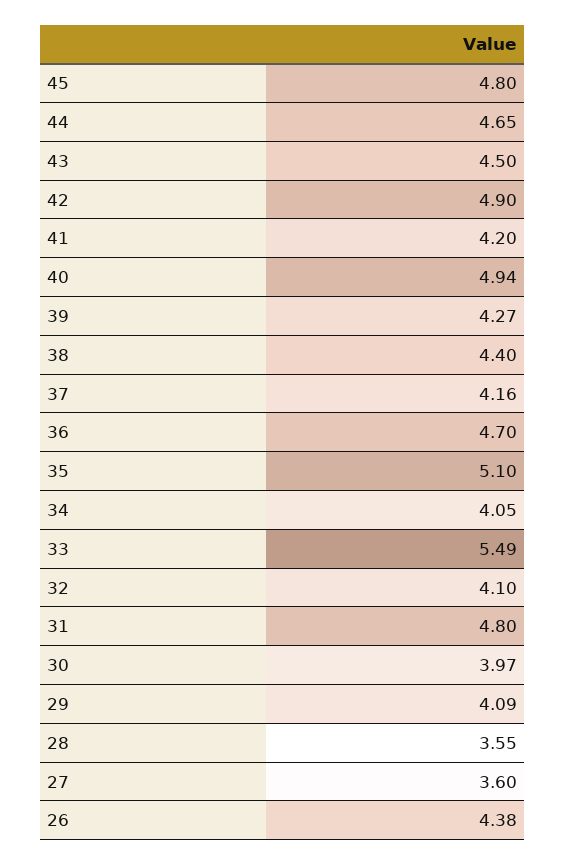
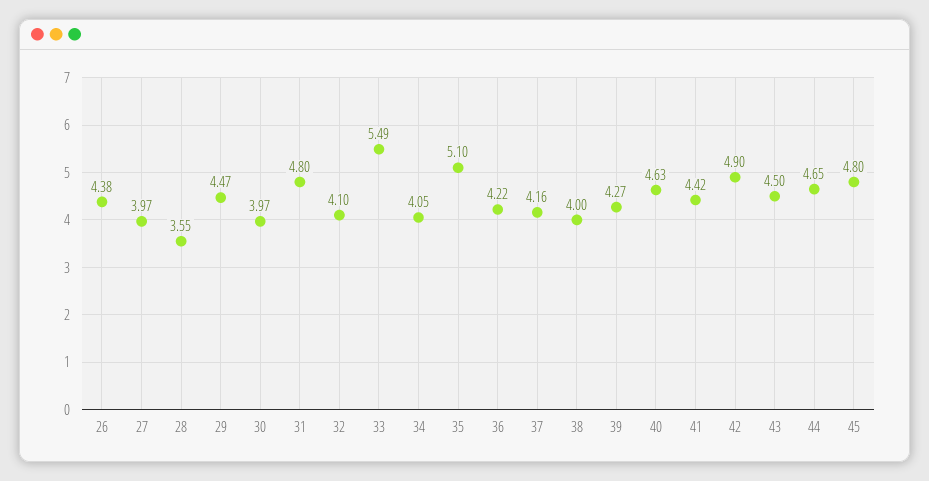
  {
    "45": 4.8,
    "44": 4.65,
    "43": 4.5,
    "42": 4.9,
-   "41": 4.2,
+   "41": 4.42,
-   "40": 4.94,
+   "40": 4.63,
    "39": 4.27,
-   "38": 4.4,
+   "38": 4,
    "37": 4.16,
-   "36": 4.7,
+   "36": 4.22,
    "35": 5.1,
    "34": 4.05,
    "33": 5.49,
    "32": 4.1,
    "31": 4.8,
    "30": 3.97,
-   "29": 4.09,
+   "29": 4.47,
    "28": 3.55,
-   "27": 3.6,
+   "27": 3.97,
    "26": 4.38
  }

